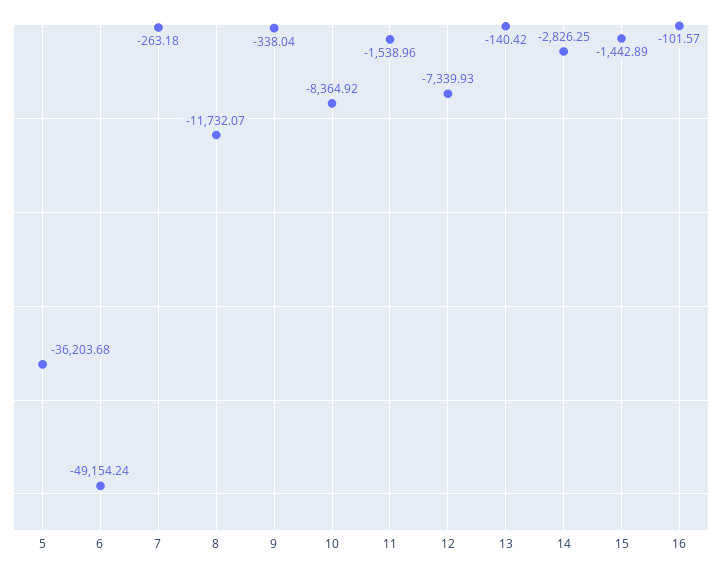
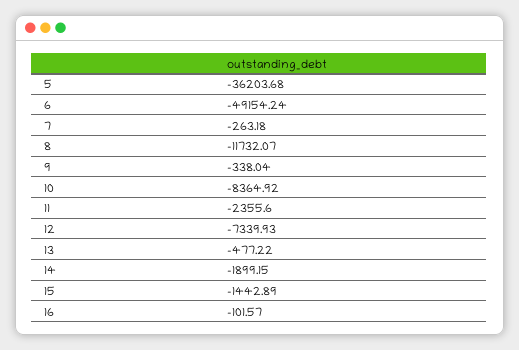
  {
    "5": -36203.68,
    "6": -49154.24,
    "7": -263.18,
    "8": -11732.07,
    "9": -338.04,
    "10": -8364.92,
-   "11": -1538.96,
+   "11": -2355.6,
    "12": -7339.93,
-   "13": -140.42,
+   "13": -477.22,
-   "14": -2826.25,
+   "14": -1899.15,
    "15": -1442.89,
    "16": -101.57
  }

